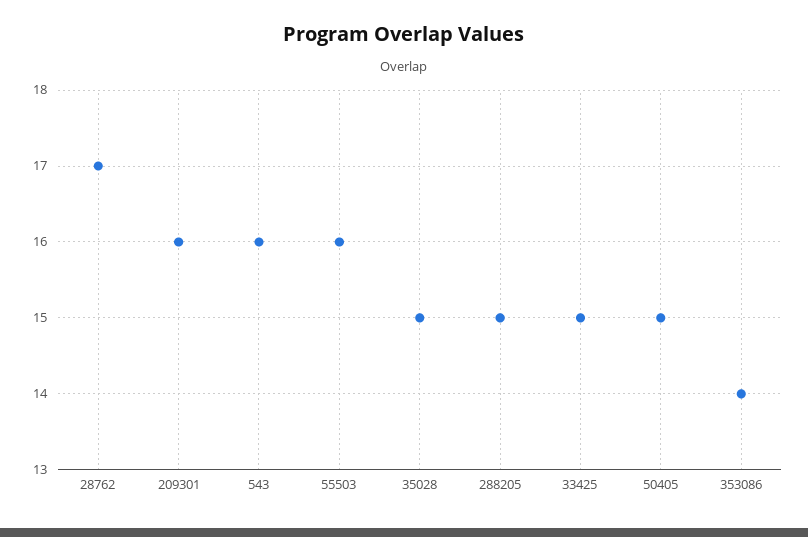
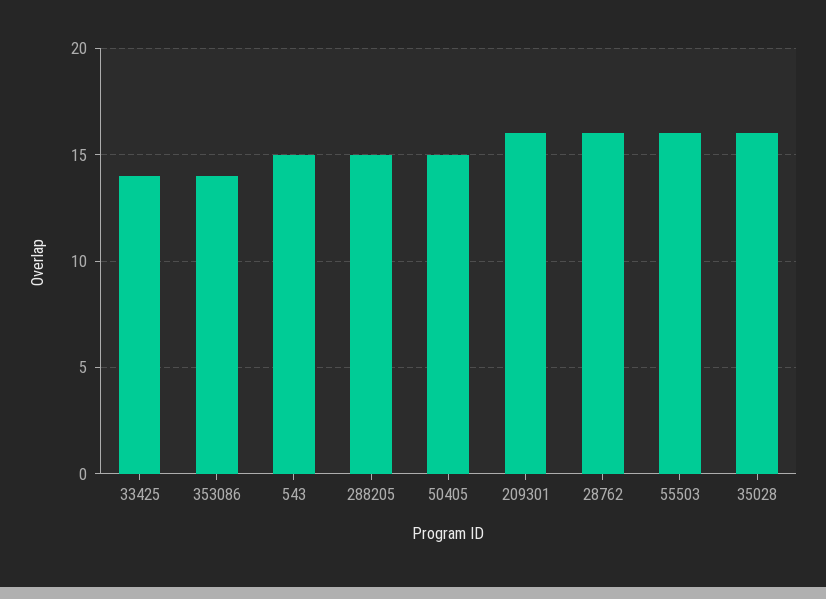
  {
-   "28762": 17,
+   "28762": 16,
    "209301": 16,
-   "543": 16,
+   "543": 15,
    "55503": 16,
-   "35028": 15,
+   "35028": 16,
    "288205": 15,
-   "33425": 15,
+   "33425": 14,
    "50405": 15,
    "353086": 14
  }

